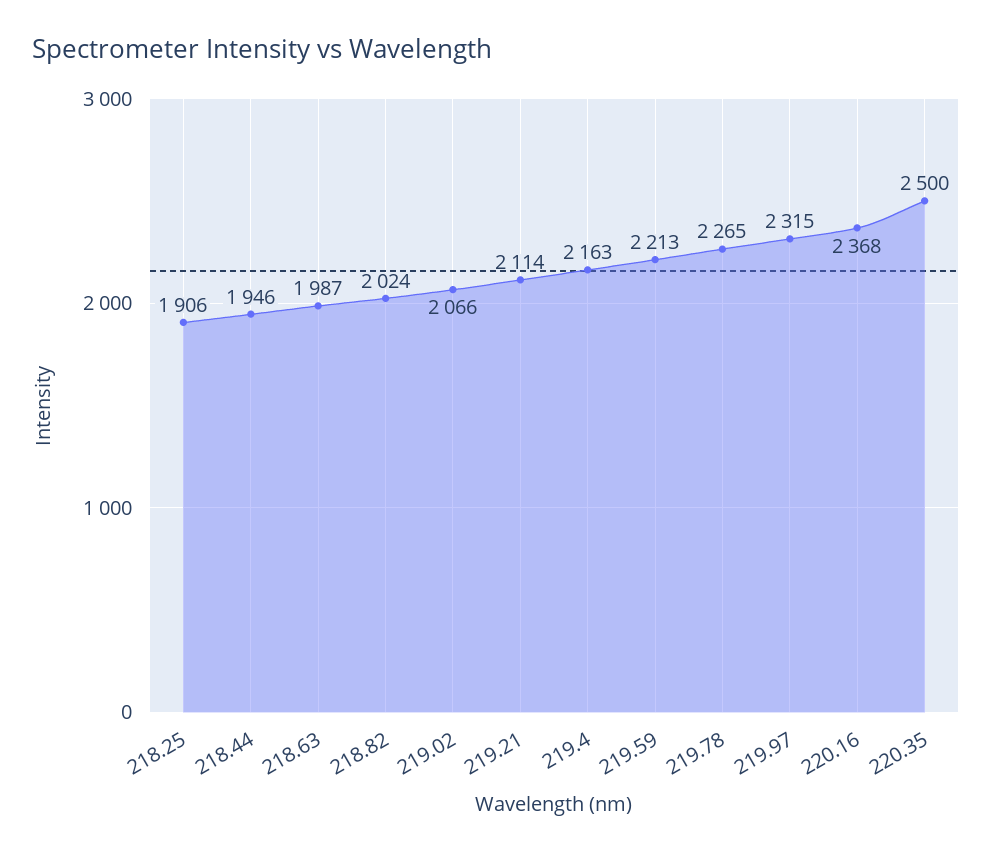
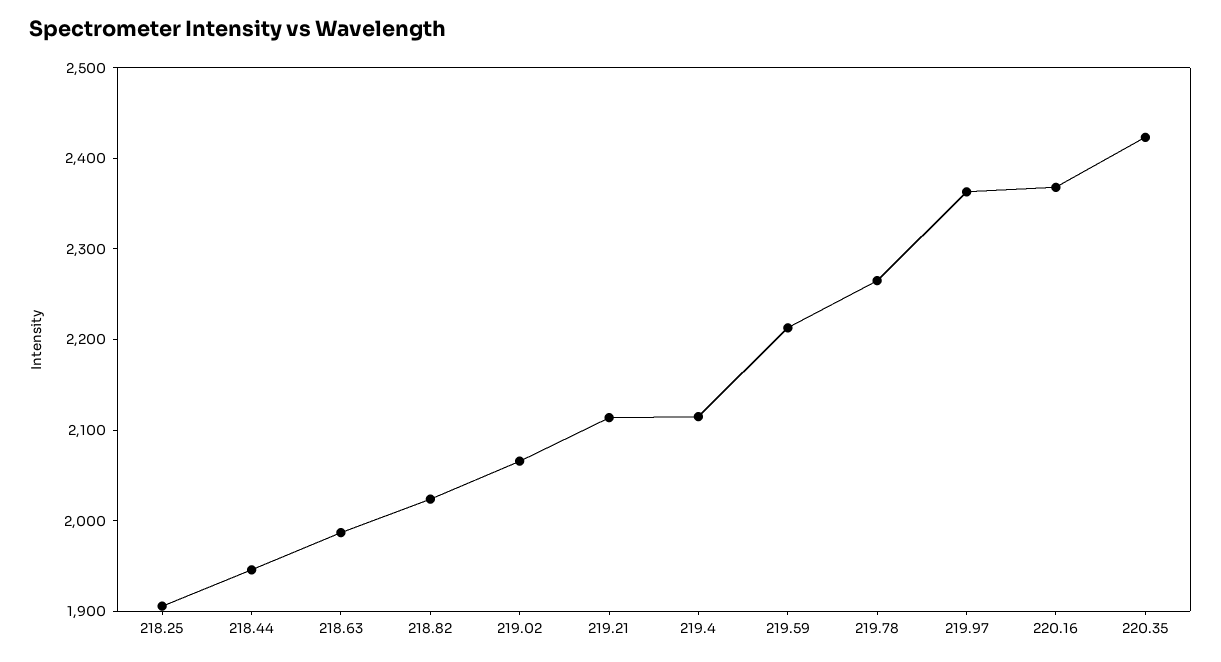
  {
    "218.25": 1906,
    "218.44": 1946,
    "218.63": 1987,
    "218.82": 2024,
    "219.02": 2066,
    "219.21": 2114,
-   "219.4": 2163,
+   "219.4": 2120,
    "219.59": 2213,
    "219.78": 2265,
-   "219.97": 2315,
+   "219.97": 2360,
    "220.16": 2368,
-   "220.35": 2500
+   "220.35": 2420
  }

